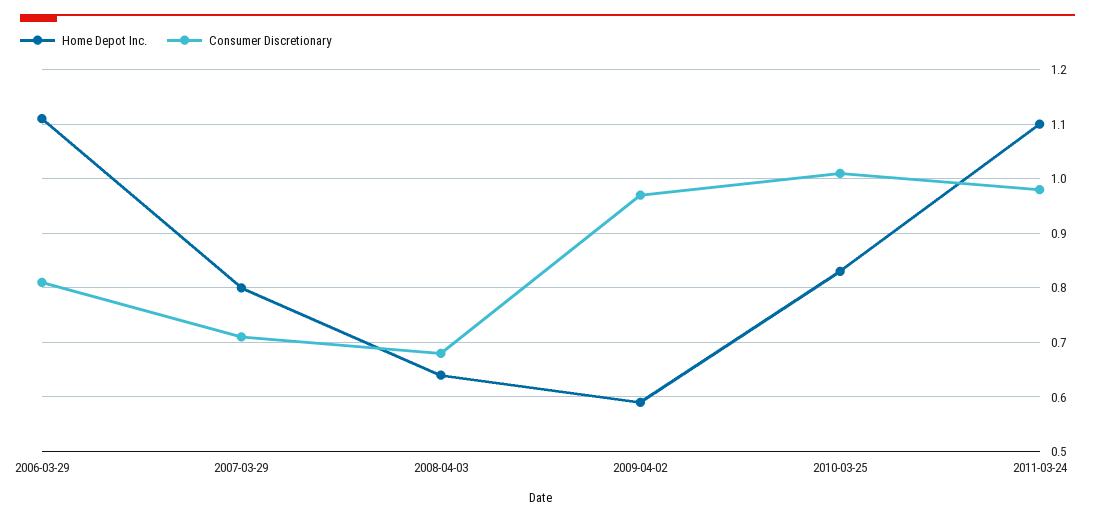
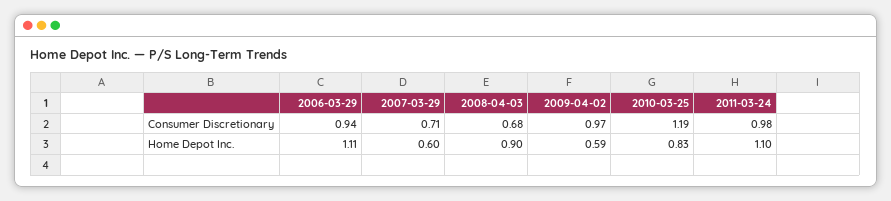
  {
    "Home Depot Inc.": {
      "2006-03-29": 1.11,
-     "2007-03-29": 0.8,
+     "2007-03-29": 0.6,
-     "2008-04-03": 0.65,
+     "2008-04-03": 0.9,
      "2009-04-02": 0.59,
      "2010-03-25": 0.83,
      "2011-03-24": 1.1
    },
    "Consumer Discretionary": {
-     "2006-03-29": 0.8,
+     "2006-03-29": 0.94,
      "2007-03-29": 0.71,
      "2008-04-03": 0.68,
      "2009-04-02": 0.97,
-     "2010-03-25": 1,
+     "2010-03-25": 1.19,
      "2011-03-24": 0.98
    }
  }

